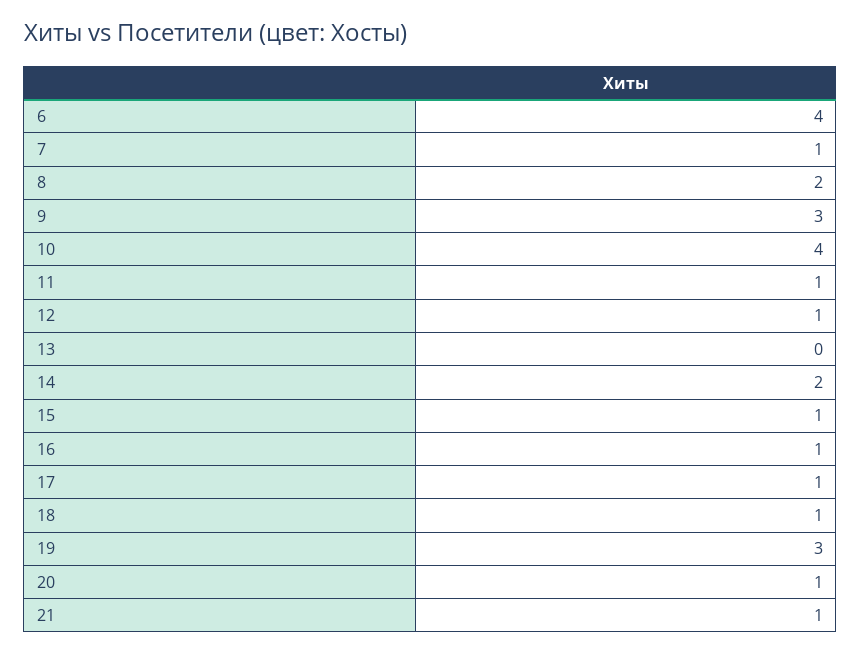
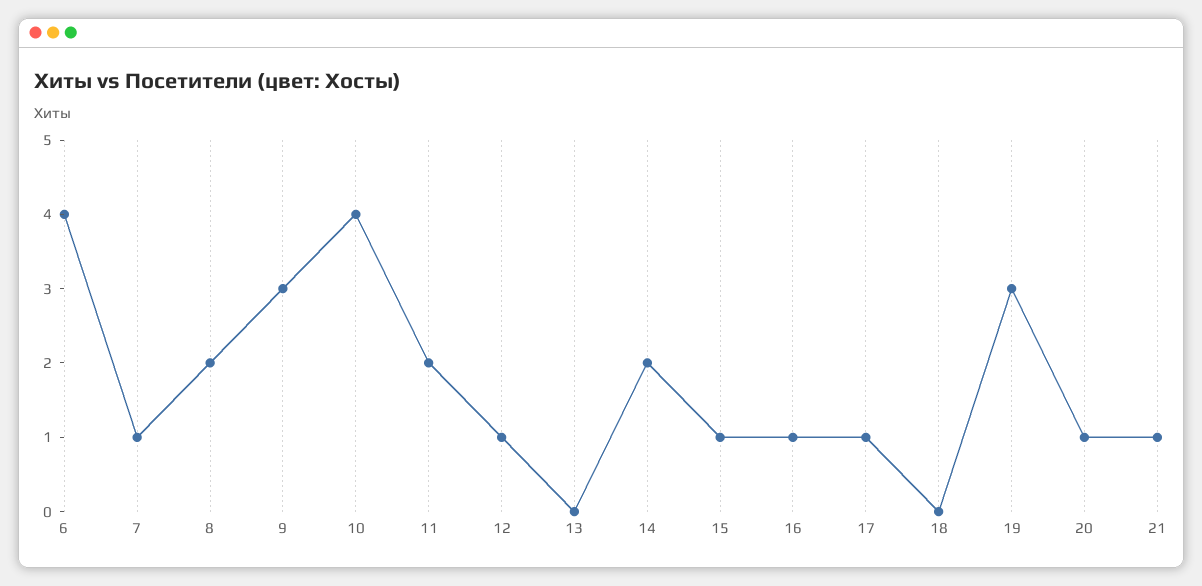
  {
    "6": 4,
    "7": 1,
    "8": 2,
    "9": 3,
    "10": 4,
-   "11": 1,
+   "11": 2,
    "12": 1,
    "13": 0,
    "14": 2,
    "15": 1,
    "16": 1,
    "17": 1,
-   "18": 1,
+   "18": 0,
    "19": 3,
    "20": 1,
    "21": 1
  }

